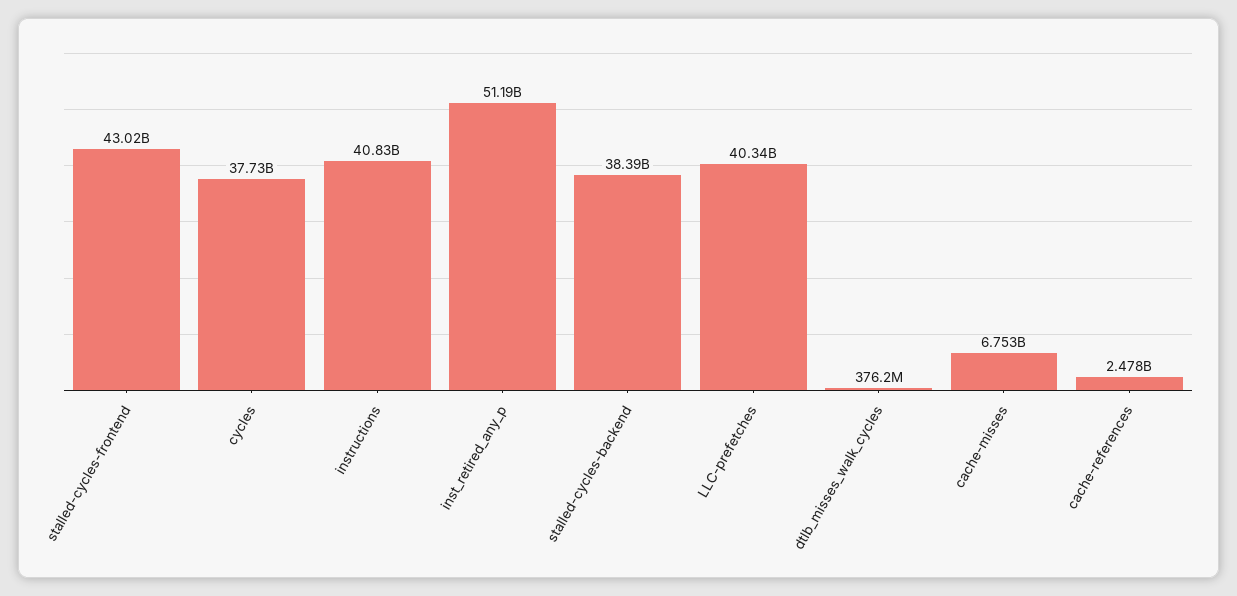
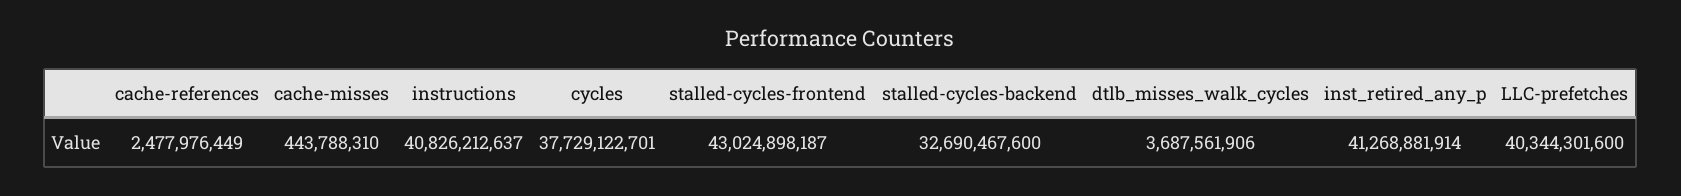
  {
    "stalled-cycles-frontend": 43024898187,
    "cycles": 37729122701,
    "instructions": 40826212637,
-   "inst_retired_any_p": 51190000000,
+   "inst_retired_any_p": 41268881914,
-   "stalled-cycles-backend": 38390000000,
+   "stalled-cycles-backend": 32690467600,
    "LLC-prefetches": 40344301600,
-   "dtlb_misses_walk_cycles": 376200000,
+   "dtlb_misses_walk_cycles": 3687561906,
-   "cache-misses": 6753000000,
+   "cache-misses": 443788310,
    "cache-references": 2477976449
  }

